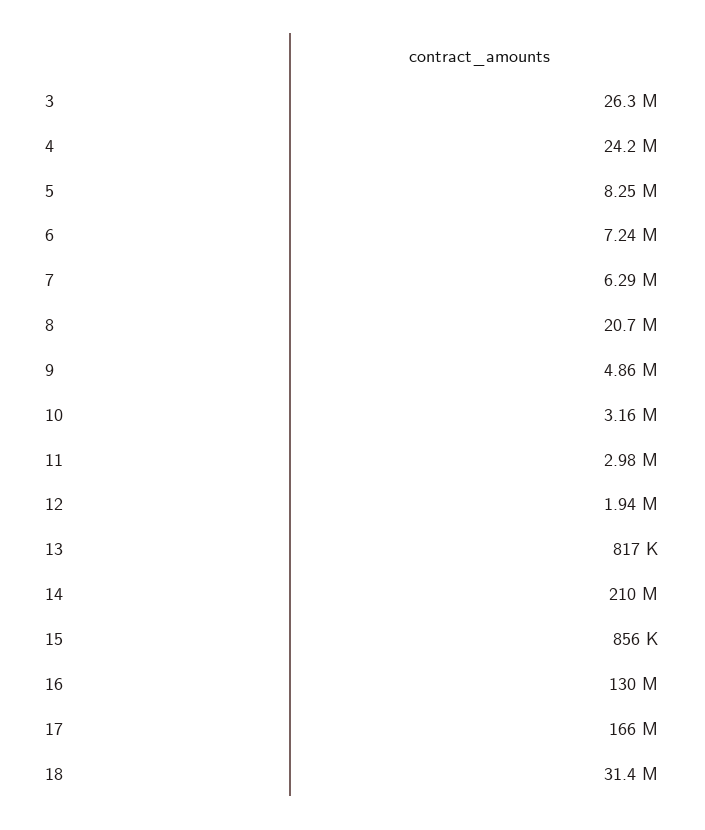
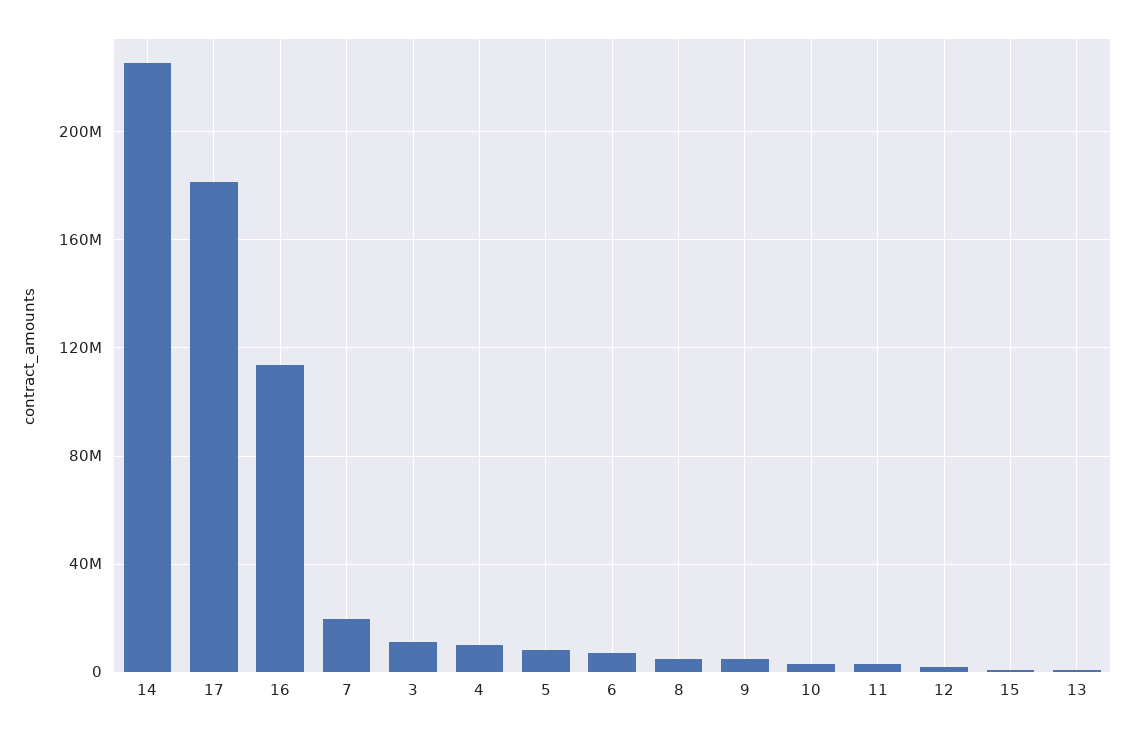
  {
-   "3": 26300000,
+   "3": 10000000,
-   "4": 24200000,
+   "4": 10000000,
    "5": 8250000,
    "6": 7240000,
-   "7": 6290000,
+   "7": 20000000,
-   "8": 20700000,
+   "8": 5000000,
    "9": 4860000,
    "10": 3160000,
    "11": 2980000,
    "12": 1940000,
    "13": 817000,
-   "14": 210000000,
+   "14": 225000000,
    "15": 856000,
-   "16": 130000000,
+   "16": 115000000,
-   "17": 166000000,
+   "17": 180000000
-   "18": 31400000
  }

